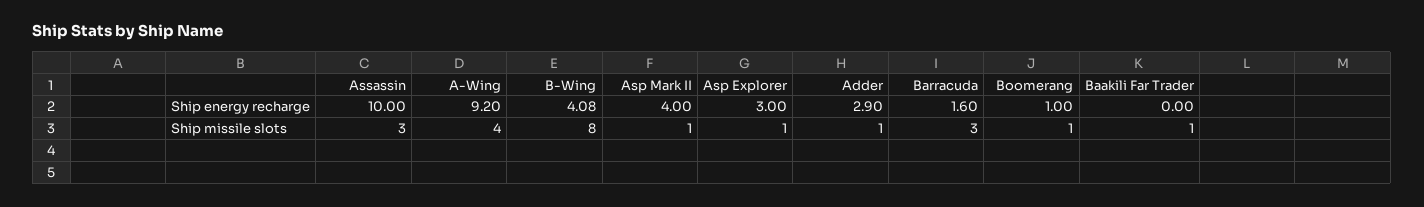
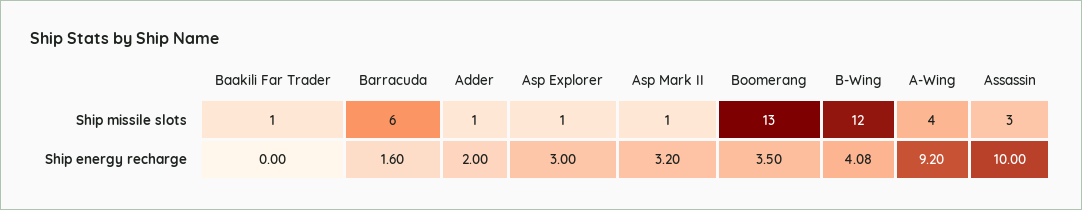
  {
    "Assassin": {
      "Ship energy recharge": 10,
      "Ship missile slots": 3
    },
    "A-Wing": {
      "Ship energy recharge": 9.2,
      "Ship missile slots": 4
    },
    "B-Wing": {
      "Ship energy recharge": 4.08,
-     "Ship missile slots": 8
+     "Ship missile slots": 12
    },
    "Asp Mark II": {
-     "Ship energy recharge": 4,
+     "Ship energy recharge": 3.2,
      "Ship missile slots": 1
    },
    "Asp Explorer": {
      "Ship energy recharge": 3,
      "Ship missile slots": 1
    },
    "Adder": {
-     "Ship energy recharge": 2.9,
+     "Ship energy recharge": 2,
      "Ship missile slots": 1
    },
    "Barracuda": {
      "Ship energy recharge": 1.6,
-     "Ship missile slots": 3
+     "Ship missile slots": 6
    },
    "Boomerang": {
-     "Ship energy recharge": 1,
+     "Ship energy recharge": 3.5,
-     "Ship missile slots": 1
+     "Ship missile slots": 13
    },
    "Baakili Far Trader": {
      "Ship energy recharge": 0,
      "Ship missile slots": 1
    }
  }

